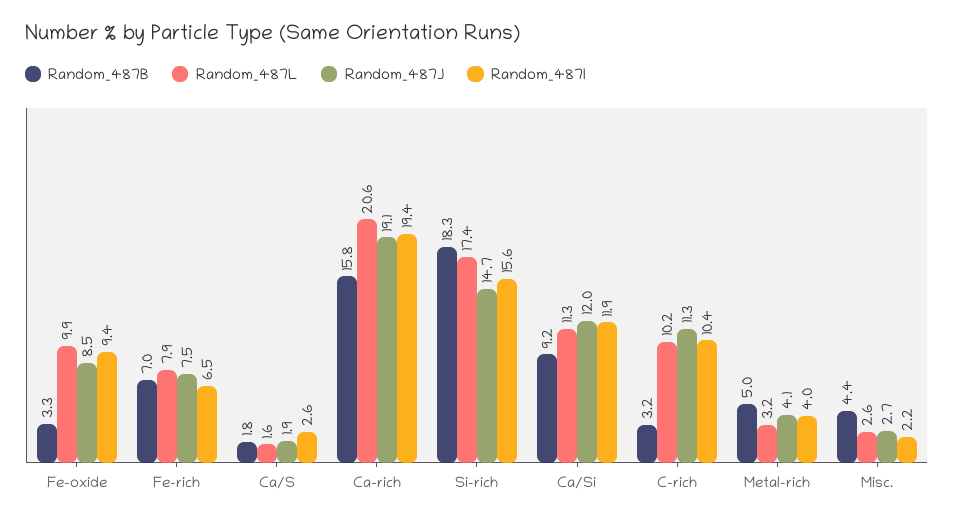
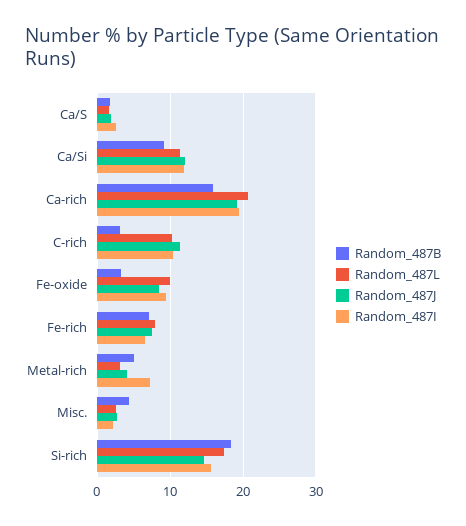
  {
    "Random_487B": {
      "Fe-oxide": 3.3,
      "Fe-rich": 7,
      "Ca/S": 1.8,
      "Ca-rich": 15.8,
      "Si-rich": 18.3,
      "Ca/Si": 9.2,
      "C-rich": 3.2,
      "Metal-rich": 5,
      "Misc.": 4.4
    },
    "Random_487L": {
      "Fe-oxide": 9.9,
      "Fe-rich": 7.9,
      "Ca/S": 1.6,
      "Ca-rich": 20.6,
      "Si-rich": 17.4,
      "Ca/Si": 11.3,
      "C-rich": 10.2,
      "Metal-rich": 3.2,
      "Misc.": 2.6
    },
    "Random_487J": {
      "Fe-oxide": 8.5,
      "Fe-rich": 7.5,
      "Ca/S": 1.9,
      "Ca-rich": 19.1,
      "Si-rich": 14.7,
      "Ca/Si": 12,
      "C-rich": 11.3,
      "Metal-rich": 4.1,
      "Misc.": 2.7
    },
    "Random_487I": {
      "Fe-oxide": 9.4,
      "Fe-rich": 6.5,
      "Ca/S": 2.6,
      "Ca-rich": 19.4,
      "Si-rich": 15.6,
      "Ca/Si": 11.9,
      "C-rich": 10.4,
-     "Metal-rich": 4,
+     "Metal-rich": 7,
      "Misc.": 2.2
    }
  }

